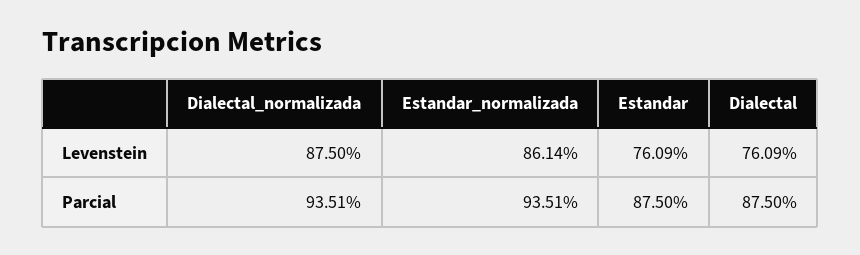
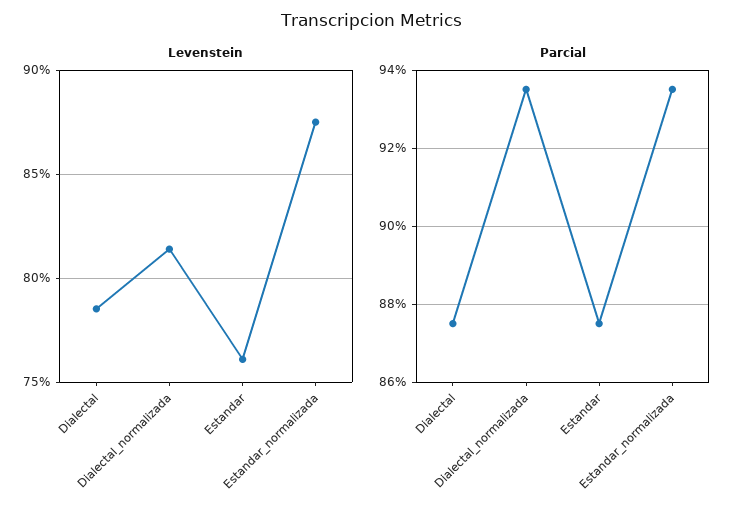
  {
    "Levenstein": {
-     "Dialectal_normalizada": 87.5,
+     "Dialectal_normalizada": 81.5,
-     "Estandar_normalizada": 86.14,
+     "Estandar_normalizada": 87.5,
      "Estandar": 76.09,
-     "Dialectal": 76.09
+     "Dialectal": 78.5
    },
    "Parcial": {
      "Dialectal_normalizada": 93.51,
      "Estandar_normalizada": 93.51,
      "Estandar": 87.5,
      "Dialectal": 87.5
    }
  }

